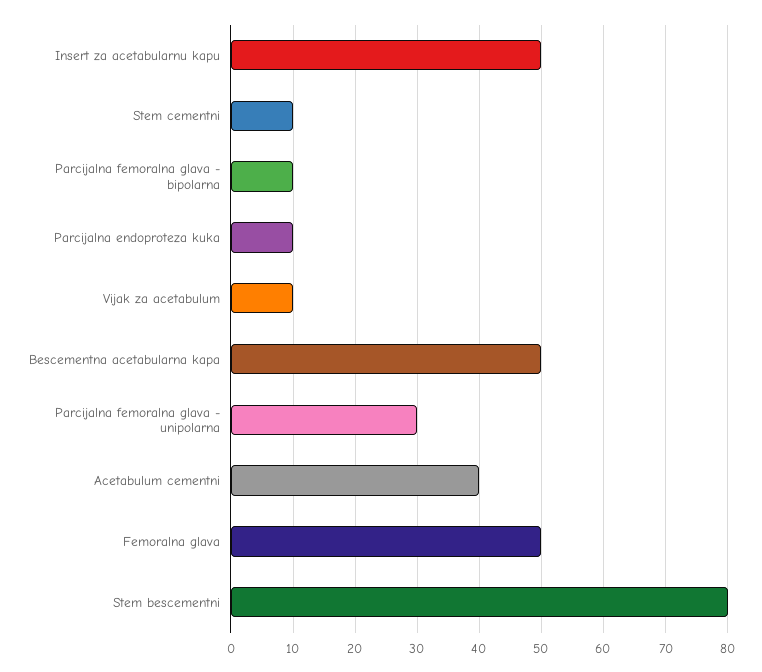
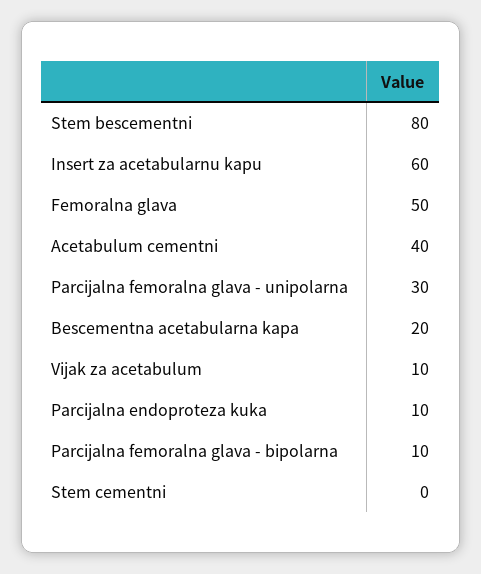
  {
-   "Insert za acetabularnu kapu": 50,
+   "Insert za acetabularnu kapu": 60,
-   "Stem cementni": 10,
+   "Stem cementni": 0,
    "Parcijalna femoralna glava - bipolarna": 10,
    "Parcijalna endoproteza kuka": 10,
    "Vijak za acetabulum": 10,
-   "Bescementna acetabularna kapa": 50,
+   "Bescementna acetabularna kapa": 20,
    "Parcijalna femoralna glava - unipolarna": 30,
    "Acetabulum cementni": 40,
    "Femoralna glava": 50,
    "Stem bescementni": 80
  }

